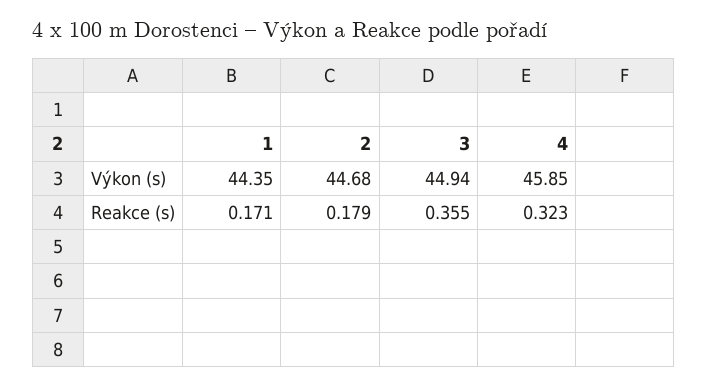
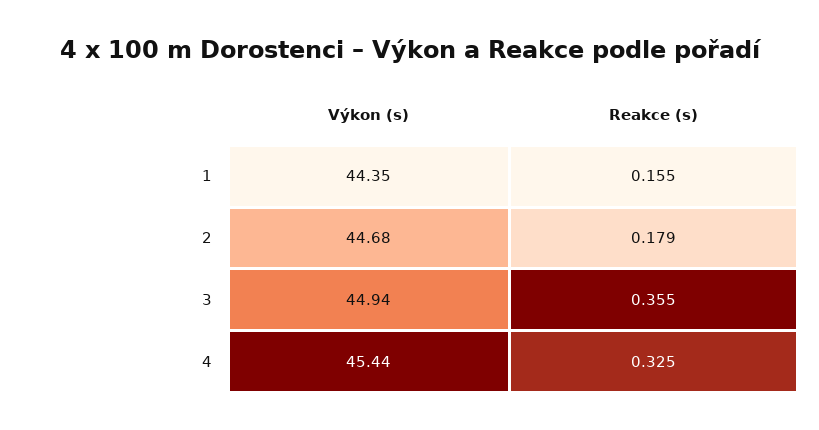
  {
    "1": {
      "Výkon (s)": 44.35,
-     "Reakce (s)": 0.171
+     "Reakce (s)": 0.155
    },
    "2": {
      "Výkon (s)": 44.68,
      "Reakce (s)": 0.179
    },
    "3": {
      "Výkon (s)": 44.94,
      "Reakce (s)": 0.355
    },
    "4": {
-     "Výkon (s)": 45.85,
+     "Výkon (s)": 45.44,
-     "Reakce (s)": 0.323
+     "Reakce (s)": 0.325
    }
  }

